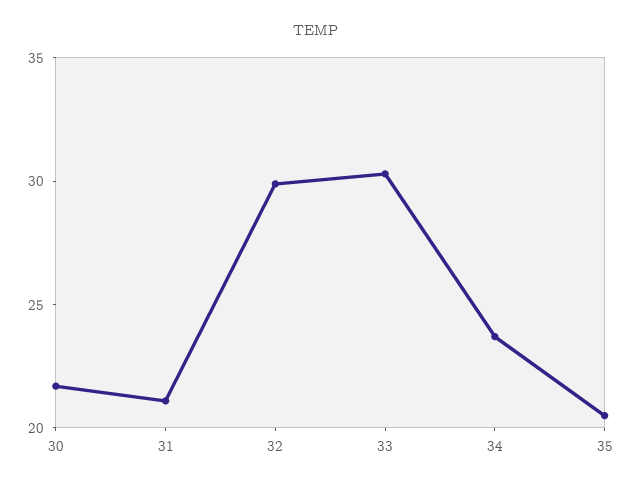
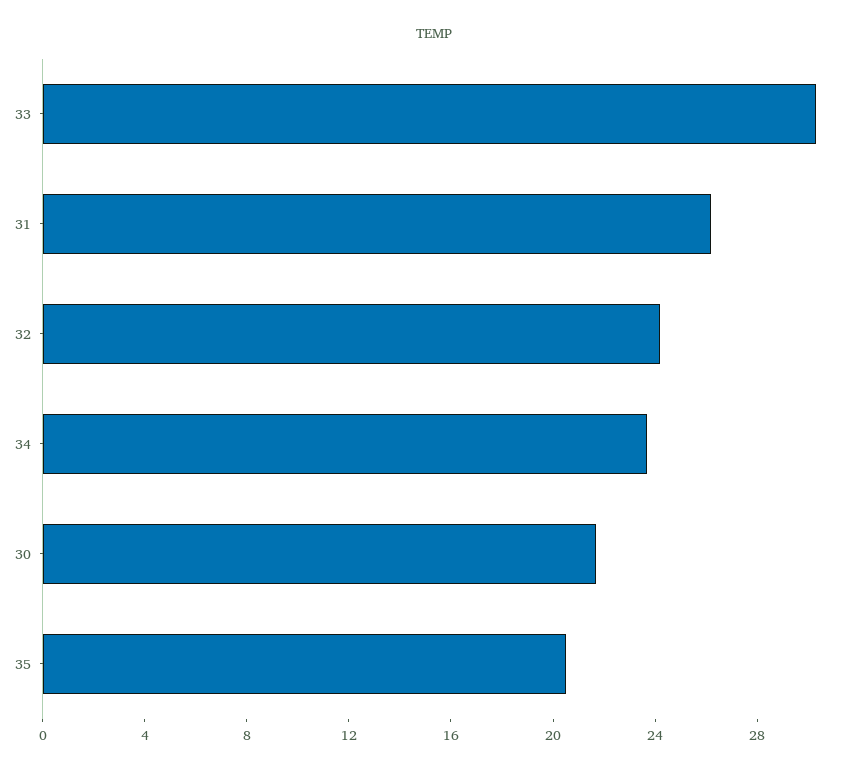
  {
    "30": 22,
-   "31": 21,
+   "31": 26,
-   "32": 30,
+   "32": 24,
    "33": 30,
    "34": 24,
    "35": 21
  }

